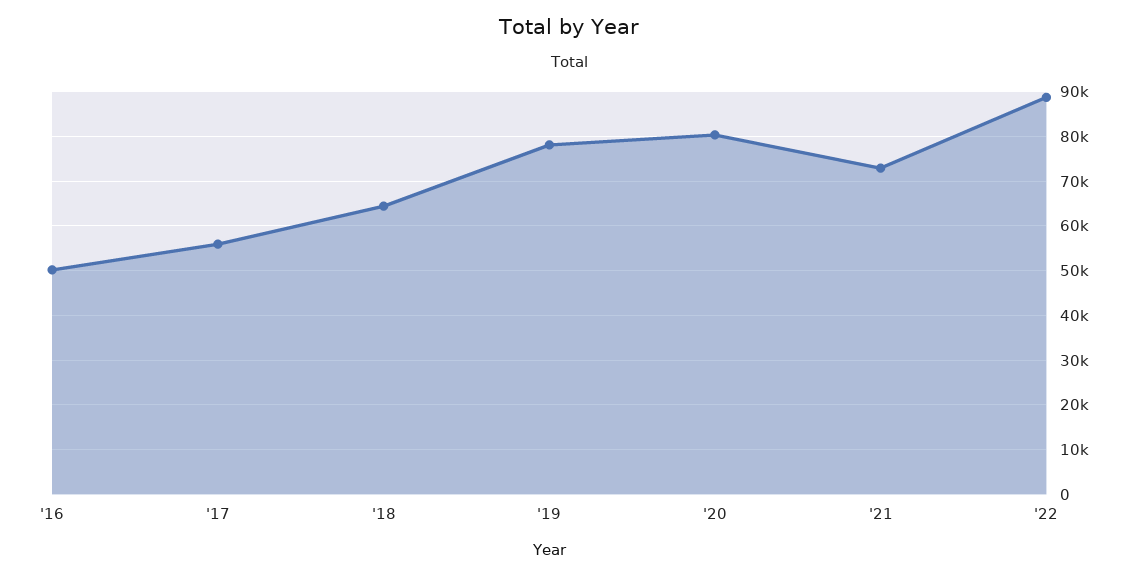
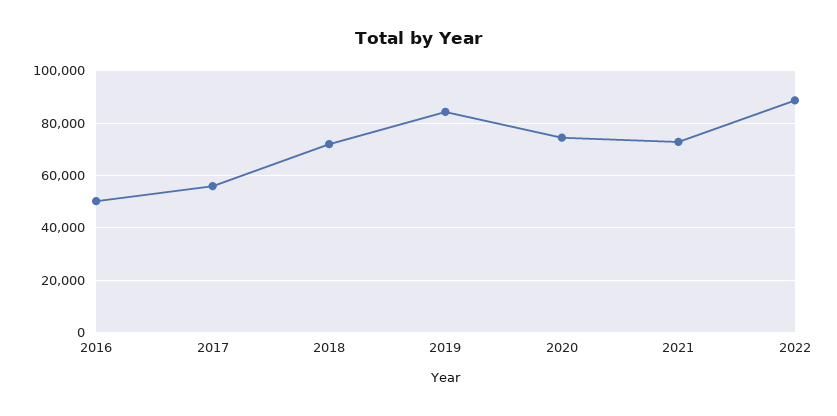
  {
    "'16": 50000,
    "'17": 56000,
-   "'18": 64000,
+   "'18": 72500,
-   "'19": 78000,
+   "'19": 85000,
-   "'20": 80000,
+   "'20": 75000,
    "'21": 72000,
    "'22": 88000
  }

